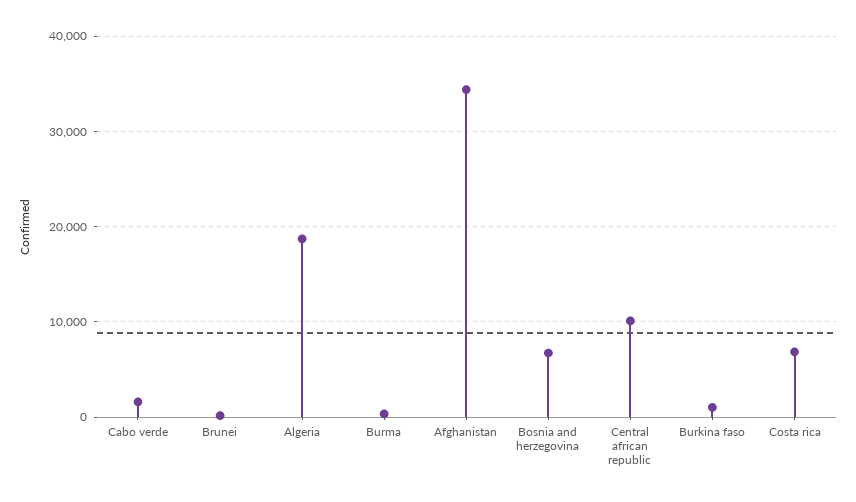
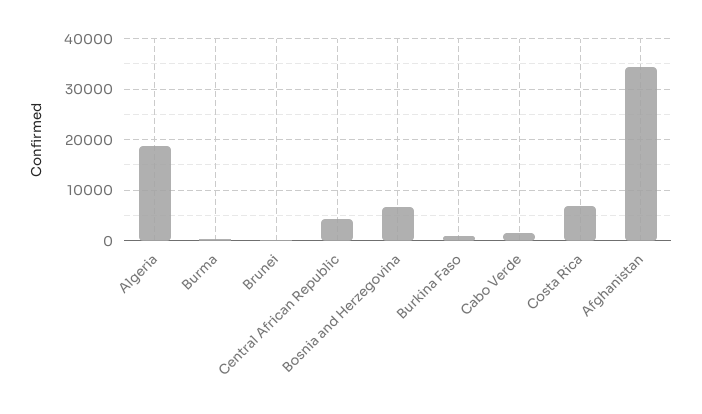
  {
    "Cabo verde": 2000,
    "Brunei": 0,
    "Algeria": 19000,
    "Burma": 0,
    "Afghanistan": 34000,
    "Bosnia and herzegovina": 7000,
-   "Central african republic": 10000,
+   "Central african republic": 4000,
    "Burkina faso": 1000,
    "Costa rica": 7000
  }

